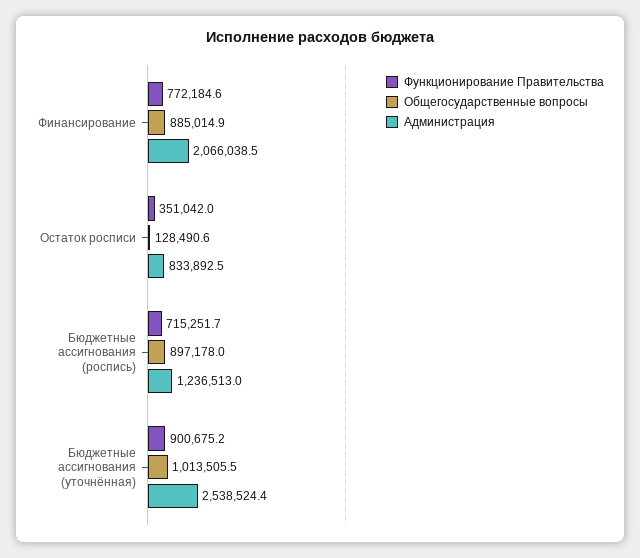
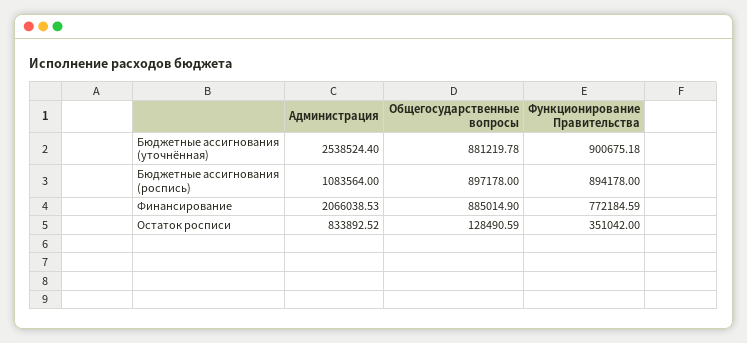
  {
    "Функционирование Правительства": {
      "Финансирование": 772184.59,
      "Остаток росписи": 351042,
-     "Бюджетные ассигнования (роспись)": 715251.7,
+     "Бюджетные ассигнования (роспись)": 894178,
      "Бюджетные ассигнования (уточнённая)": 900675.18
    },
    "Общегосударственные вопросы": {
      "Финансирование": 885014.9,
      "Остаток росписи": 128490.59,
      "Бюджетные ассигнования (роспись)": 897178,
-     "Бюджетные ассигнования (уточнённая)": 1013505.5
+     "Бюджетные ассигнования (уточнённая)": 881219.78
    },
    "Администрация": {
      "Финансирование": 2066038.53,
      "Остаток росписи": 833892.52,
-     "Бюджетные ассигнования (роспись)": 1236513,
+     "Бюджетные ассигнования (роспись)": 1083564,
      "Бюджетные ассигнования (уточнённая)": 2538524.4
    }
  }

